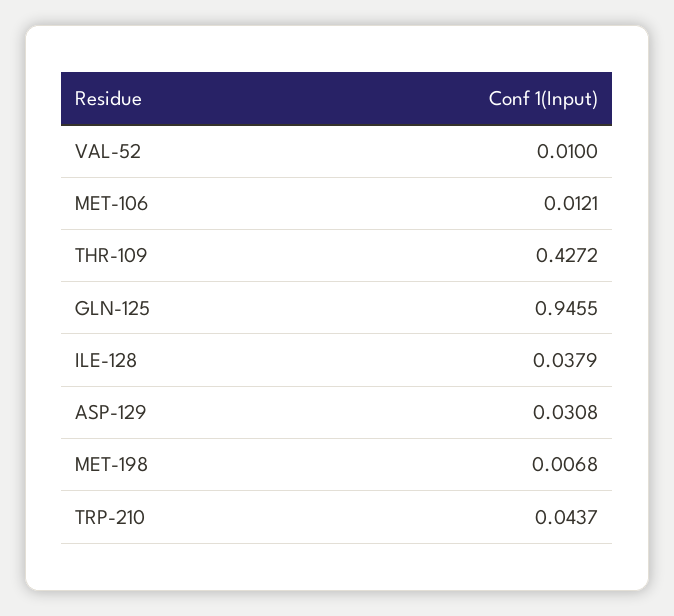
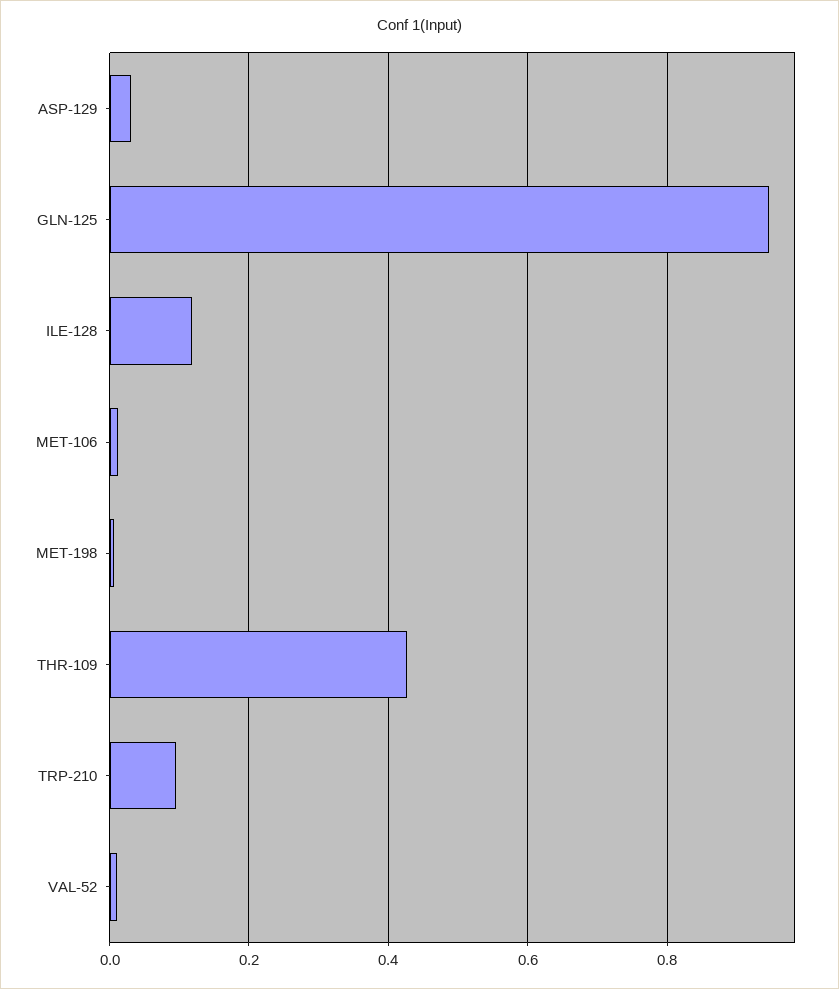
  {
    "VAL-52": 0.01,
    "MET-106": 0.0121,
    "THR-109": 0.4272,
    "GLN-125": 0.9455,
-   "ILE-128": 0.0379,
+   "ILE-128": 0.12,
    "ASP-129": 0.0308,
    "MET-198": 0.0068,
-   "TRP-210": 0.0437
+   "TRP-210": 0.1
  }

